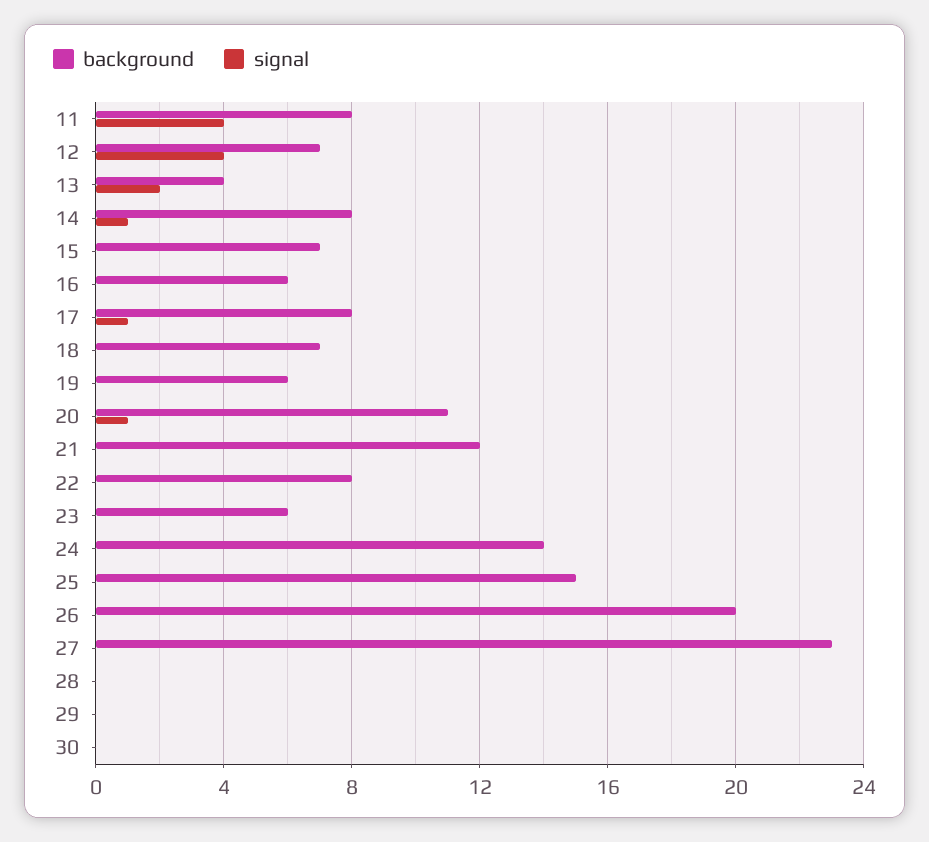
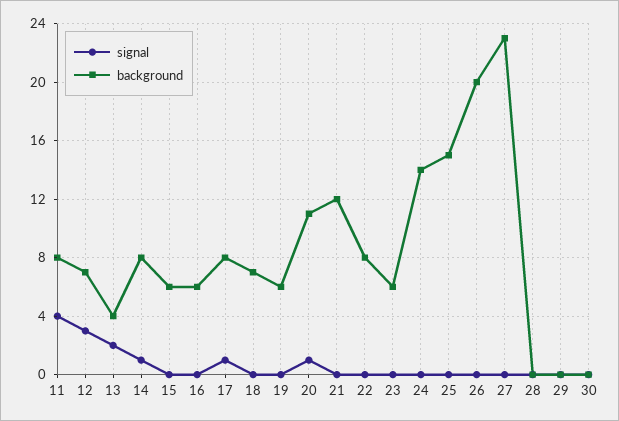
  {
    "background": {
      "11": 8,
      "12": 7,
      "13": 4,
      "14": 8,
-     "15": 7,
+     "15": 6,
      "16": 6,
      "17": 8,
      "18": 7,
      "19": 6,
      "20": 11,
      "21": 12,
      "22": 8,
      "23": 6,
      "24": 14,
      "25": 15,
      "26": 20,
      "27": 23,
      "28": 0,
      "29": 0,
      "30": 0
    },
    "signal": {
      "11": 4,
-     "12": 4,
+     "12": 3,
      "13": 2,
      "14": 1,
      "15": 0,
      "16": 0,
      "17": 1,
      "18": 0,
      "19": 0,
      "20": 1,
      "21": 0,
      "22": 0,
      "23": 0,
      "24": 0,
      "25": 0,
      "26": 0,
      "27": 0,
      "28": 0,
      "29": 0,
      "30": 0
    }
  }

